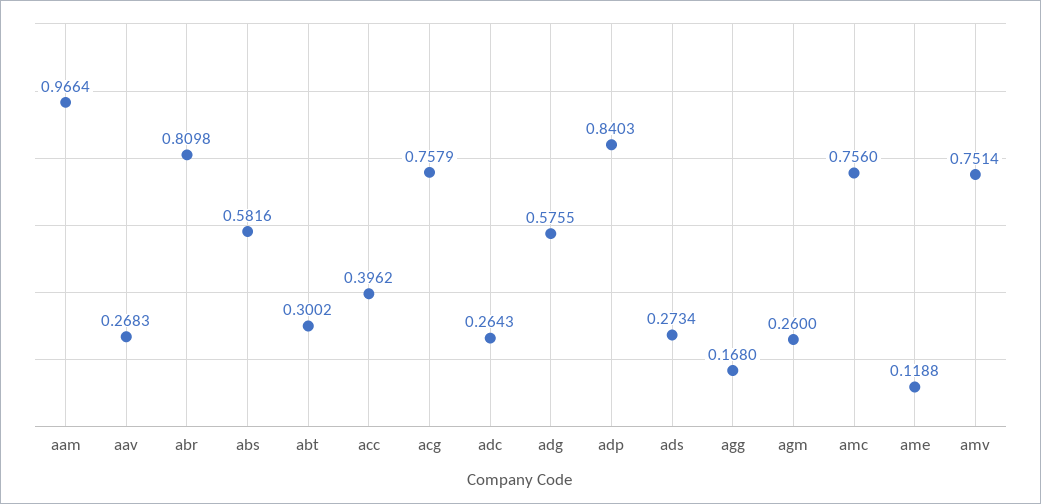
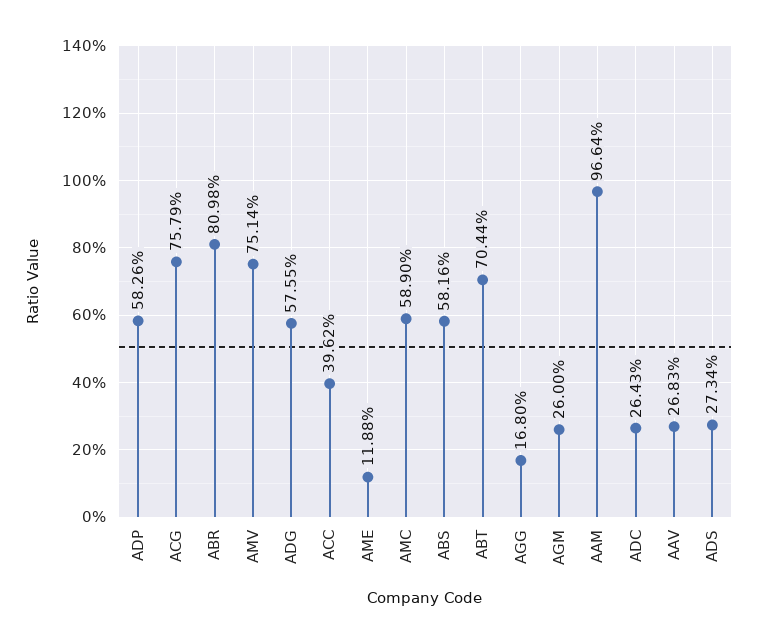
  {
    "aam": 0.9664,
    "aav": 0.2683,
    "abr": 0.8098,
    "abs": 0.5816,
-   "abt": 0.3002,
+   "abt": 0.7044,
    "acc": 0.3962,
    "acg": 0.7579,
    "adc": 0.2643,
    "adg": 0.5755,
-   "adp": 0.8403,
+   "adp": 0.5826,
    "ads": 0.2734,
    "agg": 0.168,
    "agm": 0.26,
-   "amc": 0.756,
+   "amc": 0.589,
    "ame": 0.1188,
    "amv": 0.7514
  }

